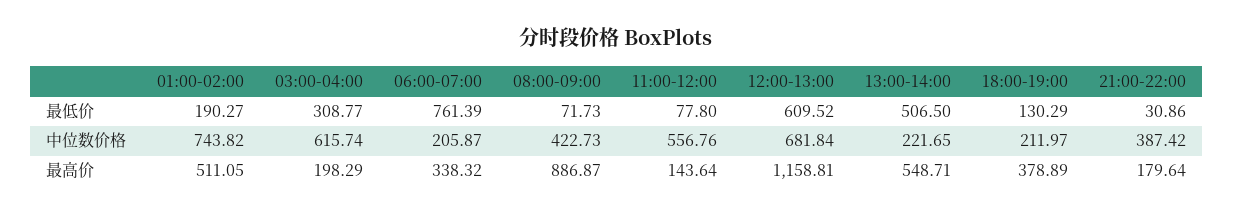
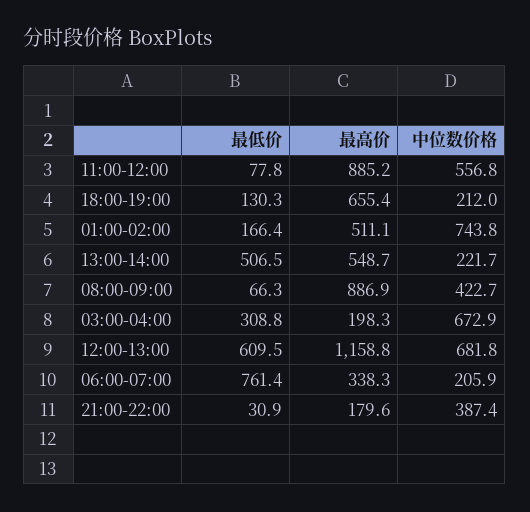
  {
    "01:00-02:00": {
-     "最低价": 190.27,
+     "最低价": 166.4,
      "中位数价格": 743.82,
      "最高价": 511.05
    },
    "03:00-04:00": {
      "最低价": 308.77,
-     "中位数价格": 615.74,
+     "中位数价格": 672.9,
      "最高价": 198.29
    },
    "06:00-07:00": {
      "最低价": 761.39,
      "中位数价格": 205.87,
      "最高价": 338.32
    },
    "08:00-09:00": {
-     "最低价": 71.73,
+     "最低价": 66.3,
      "中位数价格": 422.73,
      "最高价": 886.87
    },
    "11:00-12:00": {
      "最低价": 77.8,
      "中位数价格": 556.76,
-     "最高价": 143.64
+     "最高价": 885.2
    },
    "12:00-13:00": {
      "最低价": 609.52,
      "中位数价格": 681.84,
      "最高价": 1158.81
    },
    "13:00-14:00": {
      "最低价": 506.5,
      "中位数价格": 221.65,
      "最高价": 548.71
    },
    "18:00-19:00": {
      "最低价": 130.29,
      "中位数价格": 211.97,
-     "最高价": 378.89
+     "最高价": 655.4
    },
    "21:00-22:00": {
      "最低价": 30.86,
      "中位数价格": 387.42,
      "最高价": 179.64
    }
  }

